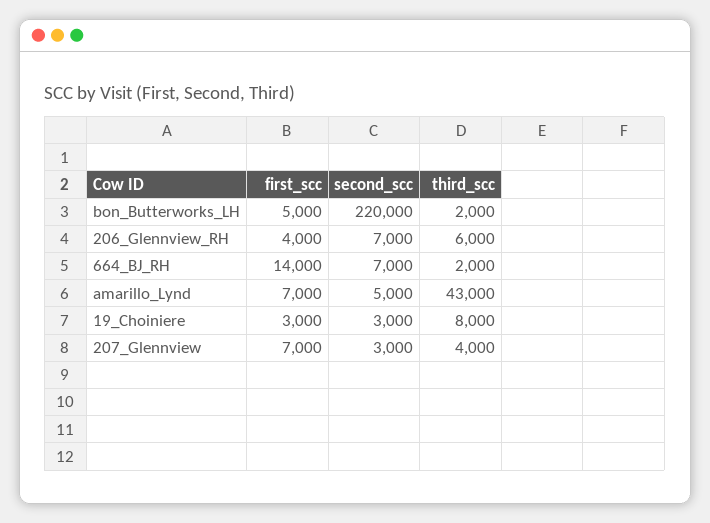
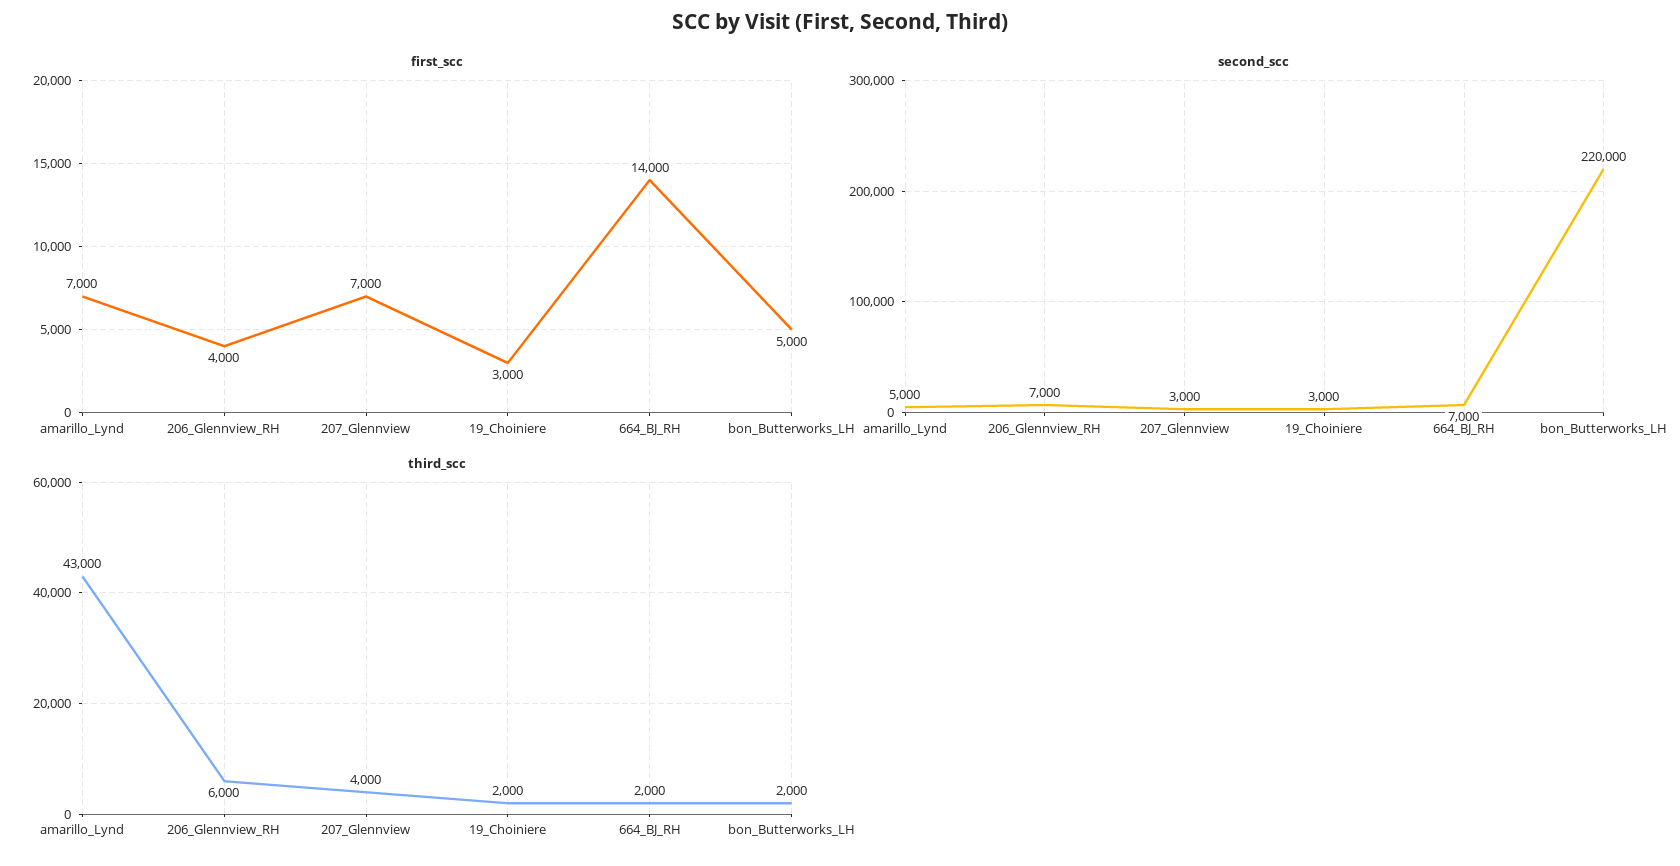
  {
    "first_scc": {
      "bon_Butterworks_LH": 5000,
      "206_Glennview_RH": 4000,
      "664_BJ_RH": 14000,
      "amarillo_Lynd": 7000,
      "19_Choiniere": 3000,
      "207_Glennview": 7000
    },
    "second_scc": {
      "bon_Butterworks_LH": 220000,
      "206_Glennview_RH": 7000,
      "664_BJ_RH": 7000,
      "amarillo_Lynd": 5000,
      "19_Choiniere": 3000,
      "207_Glennview": 3000
    },
    "third_scc": {
      "bon_Butterworks_LH": 2000,
      "206_Glennview_RH": 6000,
      "664_BJ_RH": 2000,
      "amarillo_Lynd": 43000,
-     "19_Choiniere": 8000,
+     "19_Choiniere": 2000,
      "207_Glennview": 4000
    }
  }

